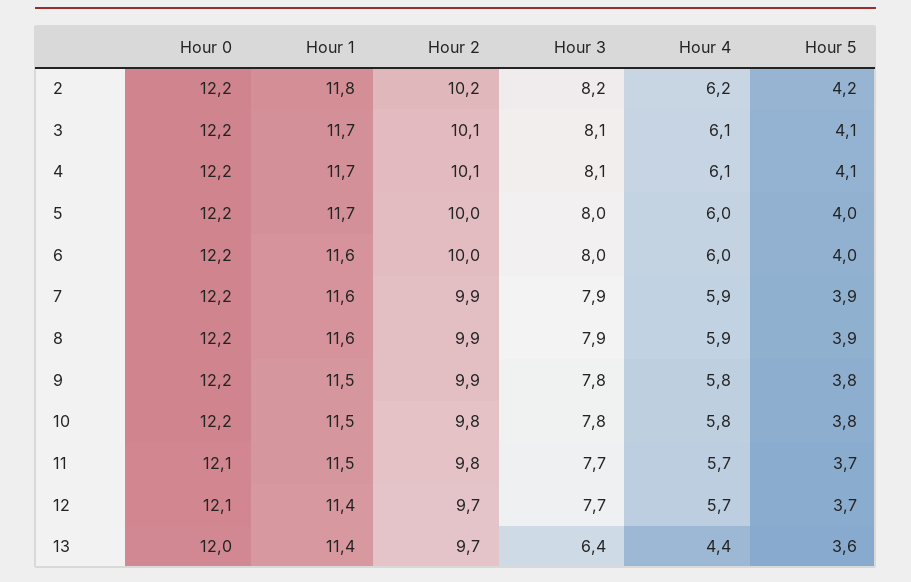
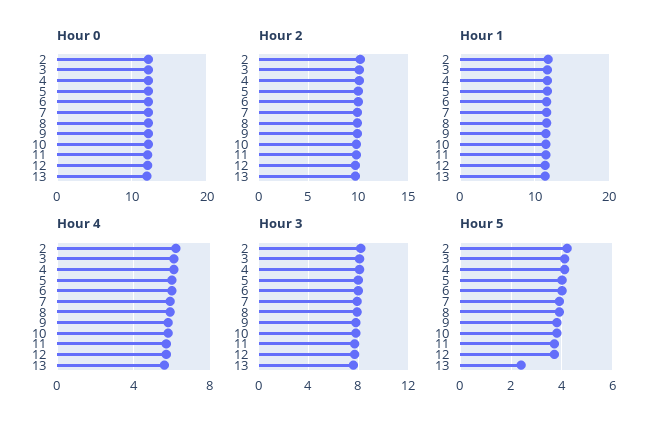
  {
    "Hour 0": {
      "2": 12.2,
      "3": 12.2,
      "4": 12.2,
      "5": 12.2,
      "6": 12.2,
      "7": 12.2,
      "8": 12.2,
      "9": 12.2,
      "10": 12.2,
      "11": 12.1,
      "12": 12.1,
      "13": 12
    },
    "Hour 1": {
      "2": 11.8,
      "3": 11.7,
      "4": 11.7,
      "5": 11.7,
      "6": 11.6,
      "7": 11.6,
      "8": 11.6,
      "9": 11.5,
      "10": 11.5,
      "11": 11.5,
      "12": 11.4,
      "13": 11.4
    },
    "Hour 2": {
      "2": 10.2,
      "3": 10.1,
      "4": 10.1,
      "5": 10,
      "6": 10,
      "7": 9.9,
      "8": 9.9,
      "9": 9.9,
      "10": 9.8,
      "11": 9.8,
      "12": 9.7,
      "13": 9.7
    },
    "Hour 3": {
      "2": 8.2,
      "3": 8.1,
      "4": 8.1,
      "5": 8,
      "6": 8,
      "7": 7.9,
      "8": 7.9,
      "9": 7.8,
      "10": 7.8,
      "11": 7.7,
      "12": 7.7,
-     "13": 6.4
+     "13": 7.5
    },
    "Hour 4": {
      "2": 6.2,
      "3": 6.1,
      "4": 6.1,
      "5": 6,
      "6": 6,
      "7": 5.9,
      "8": 5.9,
      "9": 5.8,
      "10": 5.8,
      "11": 5.7,
      "12": 5.7,
-     "13": 4.4
+     "13": 5.5
    },
    "Hour 5": {
      "2": 4.2,
      "3": 4.1,
      "4": 4.1,
      "5": 4,
      "6": 4,
      "7": 3.9,
      "8": 3.9,
      "9": 3.8,
      "10": 3.8,
      "11": 3.7,
      "12": 3.7,
-     "13": 3.6
+     "13": 2.5
    }
  }

